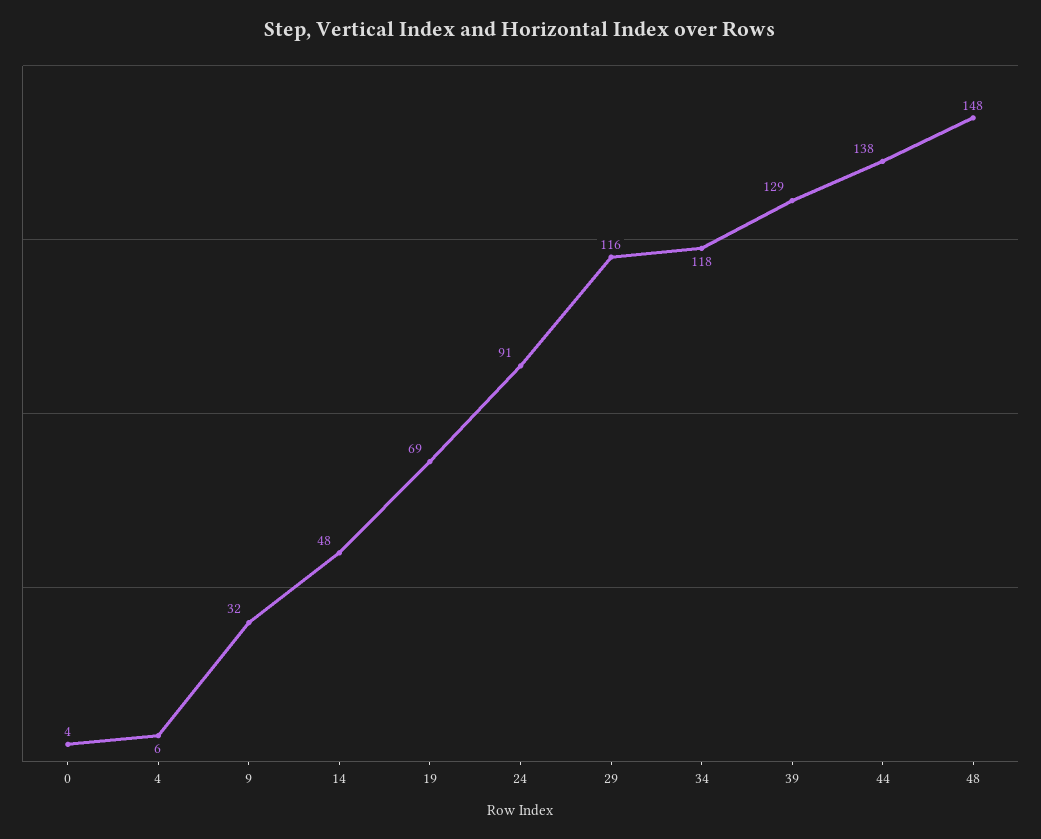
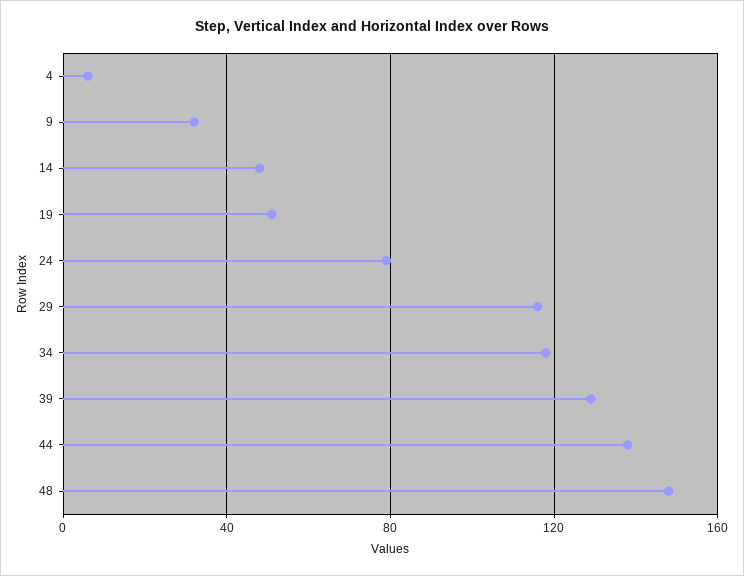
  {
-   "0": 4,
    "4": 6,
    "9": 32,
    "14": 48,
-   "19": 69,
+   "19": 50,
-   "24": 91,
+   "24": 80,
    "29": 116,
    "34": 118,
    "39": 129,
    "44": 138,
    "48": 148
  }

